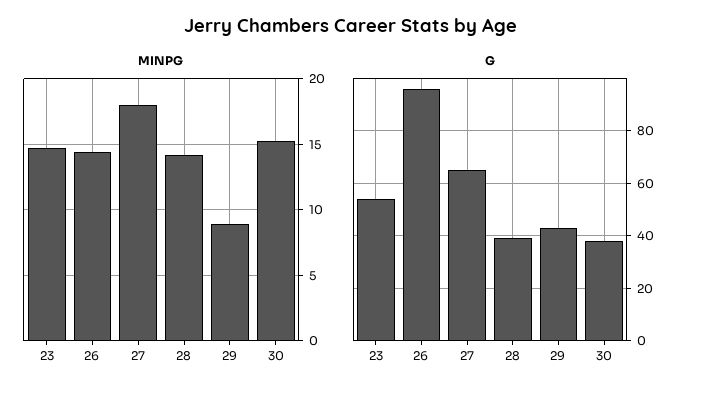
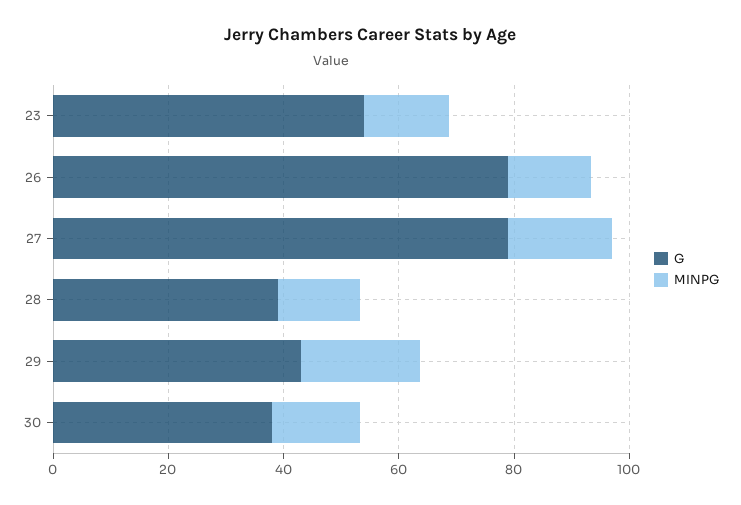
  {
    "MINPG": {
      "23": 14.5,
      "26": 14.5,
      "27": 18,
      "28": 14,
-     "29": 9,
+     "29": 20,
      "30": 15
    },
    "G": {
      "23": 55,
-     "26": 95,
+     "26": 80,
-     "27": 65,
+     "27": 80,
      "28": 40,
      "29": 45,
      "30": 40
    }
  }

